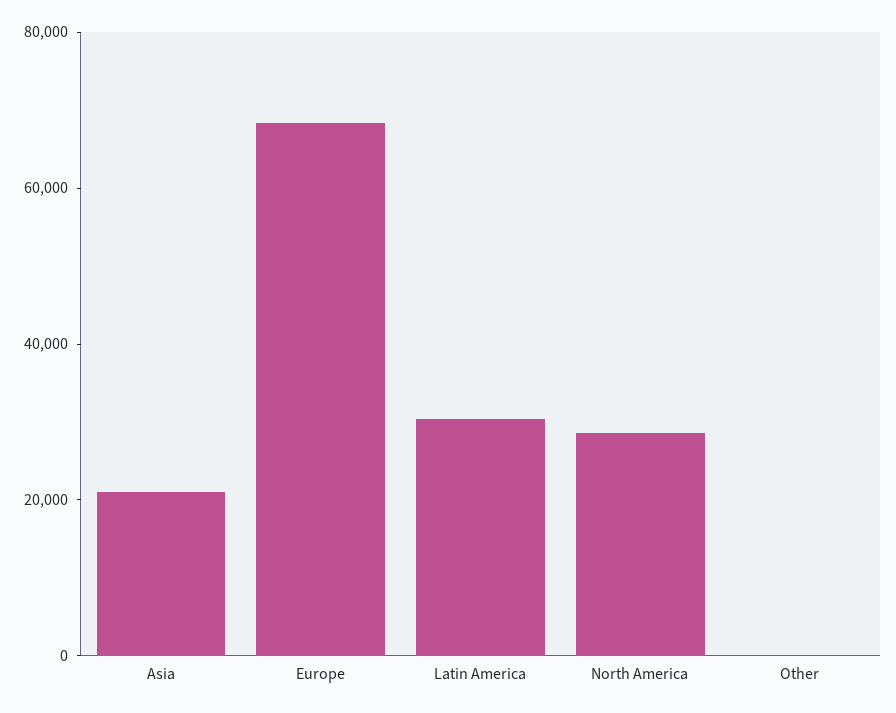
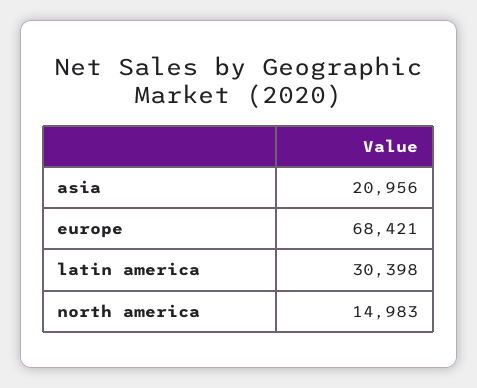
  {
    "Asia": 20956,
    "Europe": 68421,
    "Latin America": 30398,
-   "North America": 30000,
+   "North America": 14983
-   "Other": 0
  }

